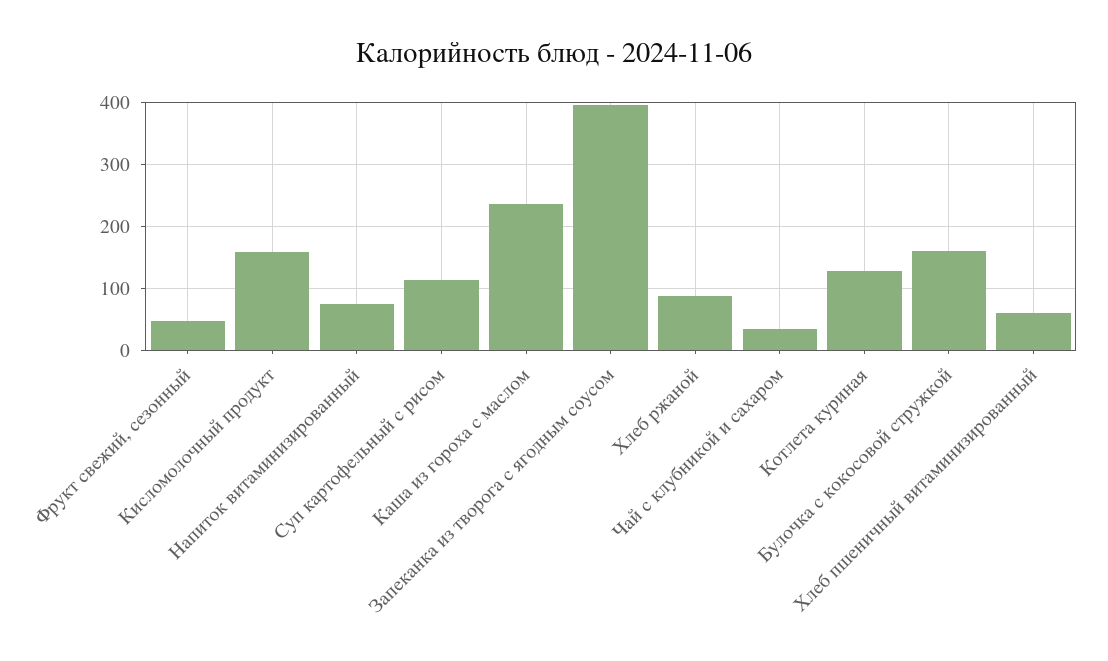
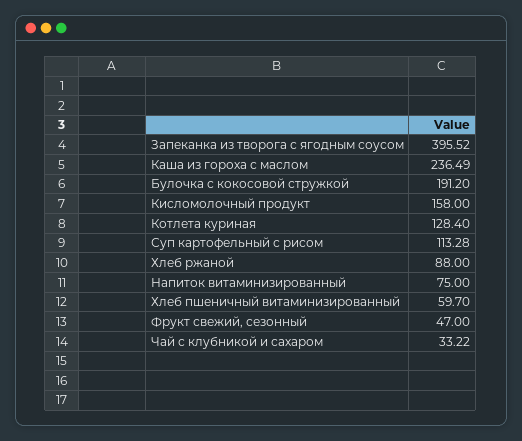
  {
    "Фрукт свежий, сезонный": 47,
    "Кисломолочный продукт": 158,
    "Напиток витаминизированный": 75,
    "Суп картофельный с рисом": 113.28,
    "Каша из гороха с маслом": 236.49,
    "Запеканка из творога с ягодным соусом": 395.52,
    "Хлеб ржаной": 88,
    "Чай с клубникой и сахаром": 33.22,
    "Котлета куриная": 128.4,
-   "Булочка с кокосовой стружкой": 160,
+   "Булочка с кокосовой стружкой": 191.2,
    "Хлеб пшеничный витаминизированный": 59.7
  }

